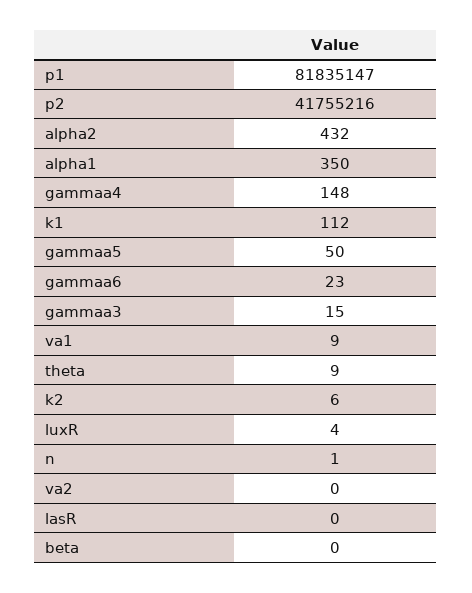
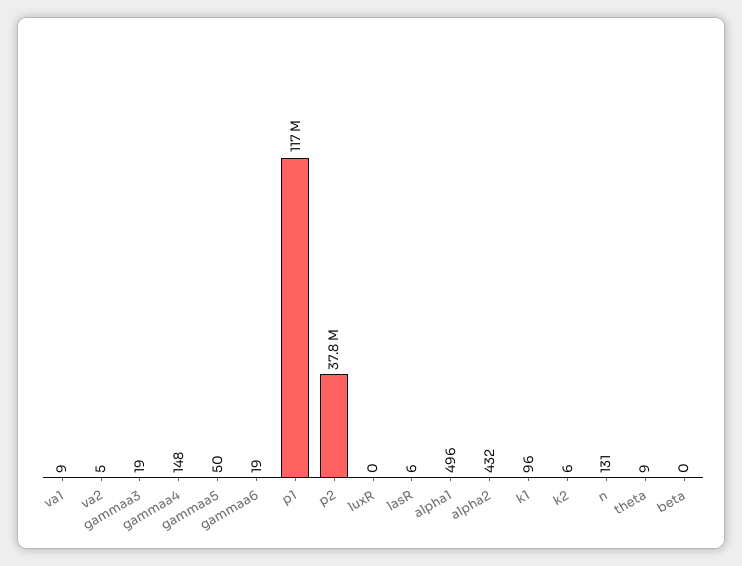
  {
-   "p1": 81835147,
+   "p1": 117000000,
-   "p2": 41755216,
+   "p2": 37800000,
    "alpha2": 432,
-   "alpha1": 350,
+   "alpha1": 496,
    "gammaa4": 148,
-   "k1": 112,
+   "k1": 96,
    "gammaa5": 50,
-   "gammaa6": 23,
+   "gammaa6": 19,
-   "gammaa3": 15,
+   "gammaa3": 19,
    "va1": 9,
    "theta": 9,
    "k2": 6,
-   "luxR": 4,
+   "luxR": 0,
-   "n": 1,
+   "n": 131,
-   "va2": 0,
+   "va2": 5,
-   "lasR": 0,
+   "lasR": 6,
    "beta": 0
  }

